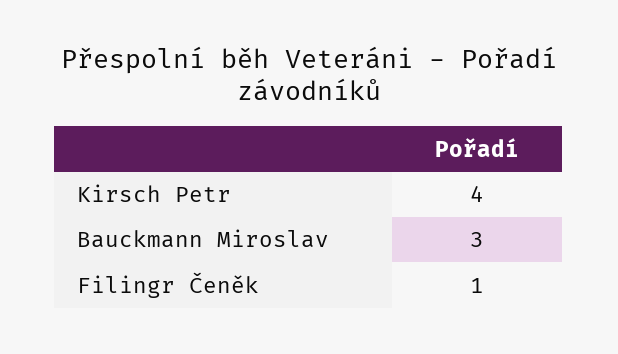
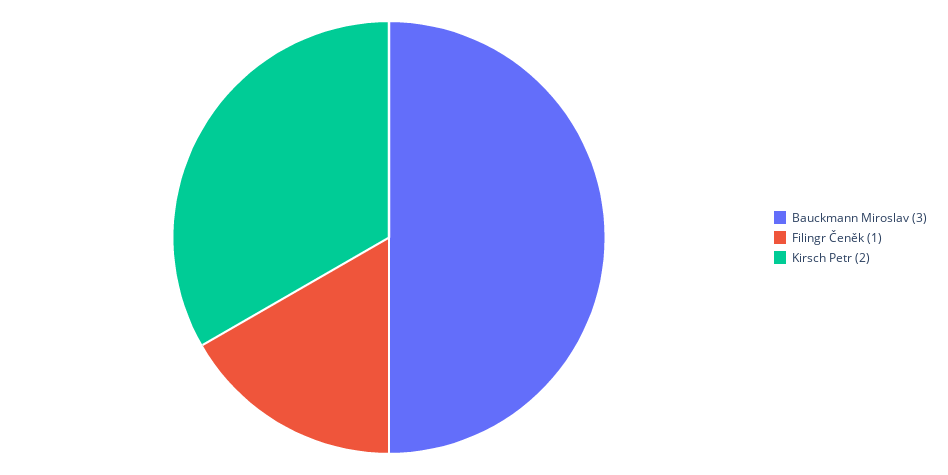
  {
-   "Kirsch Petr": 4,
+   "Kirsch Petr": 2,
    "Bauckmann Miroslav": 3,
    "Filingr Čeněk": 1
  }

